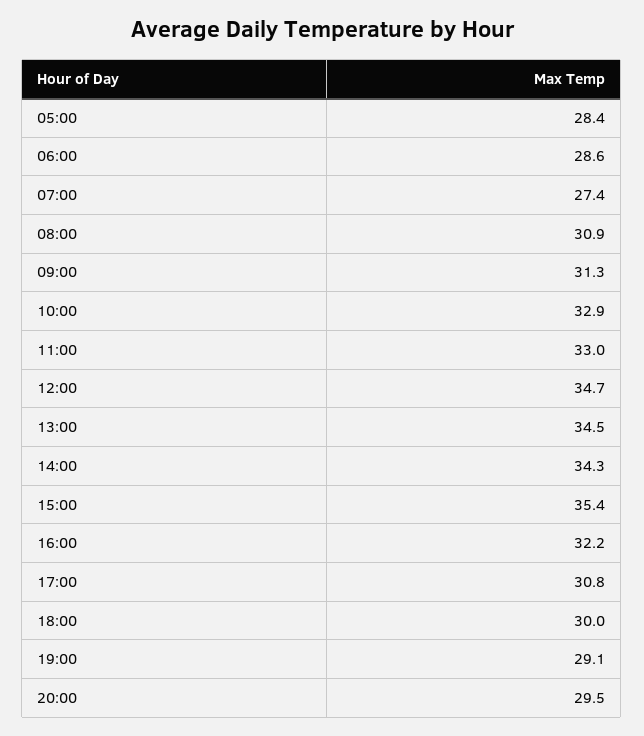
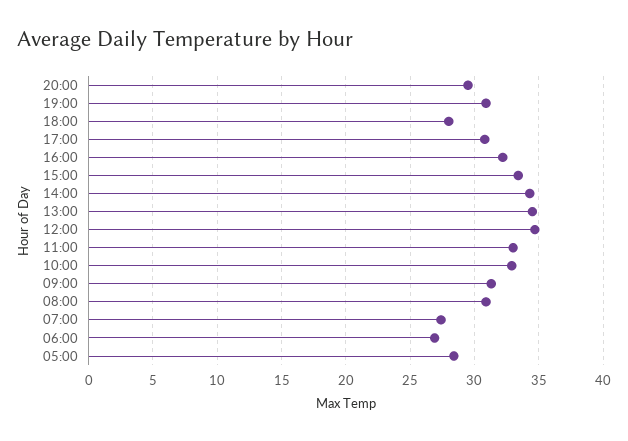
  {
    "05:00": 28.4,
-   "06:00": 28.6,
+   "06:00": 27,
    "07:00": 27.4,
    "08:00": 30.9,
    "09:00": 31.3,
    "10:00": 32.9,
    "11:00": 33,
    "12:00": 34.7,
    "13:00": 34.5,
    "14:00": 34.3,
-   "15:00": 35.4,
+   "15:00": 33.5,
    "16:00": 32.2,
    "17:00": 30.8,
-   "18:00": 30,
+   "18:00": 28,
-   "19:00": 29.1,
+   "19:00": 31,
    "20:00": 29.5
  }

